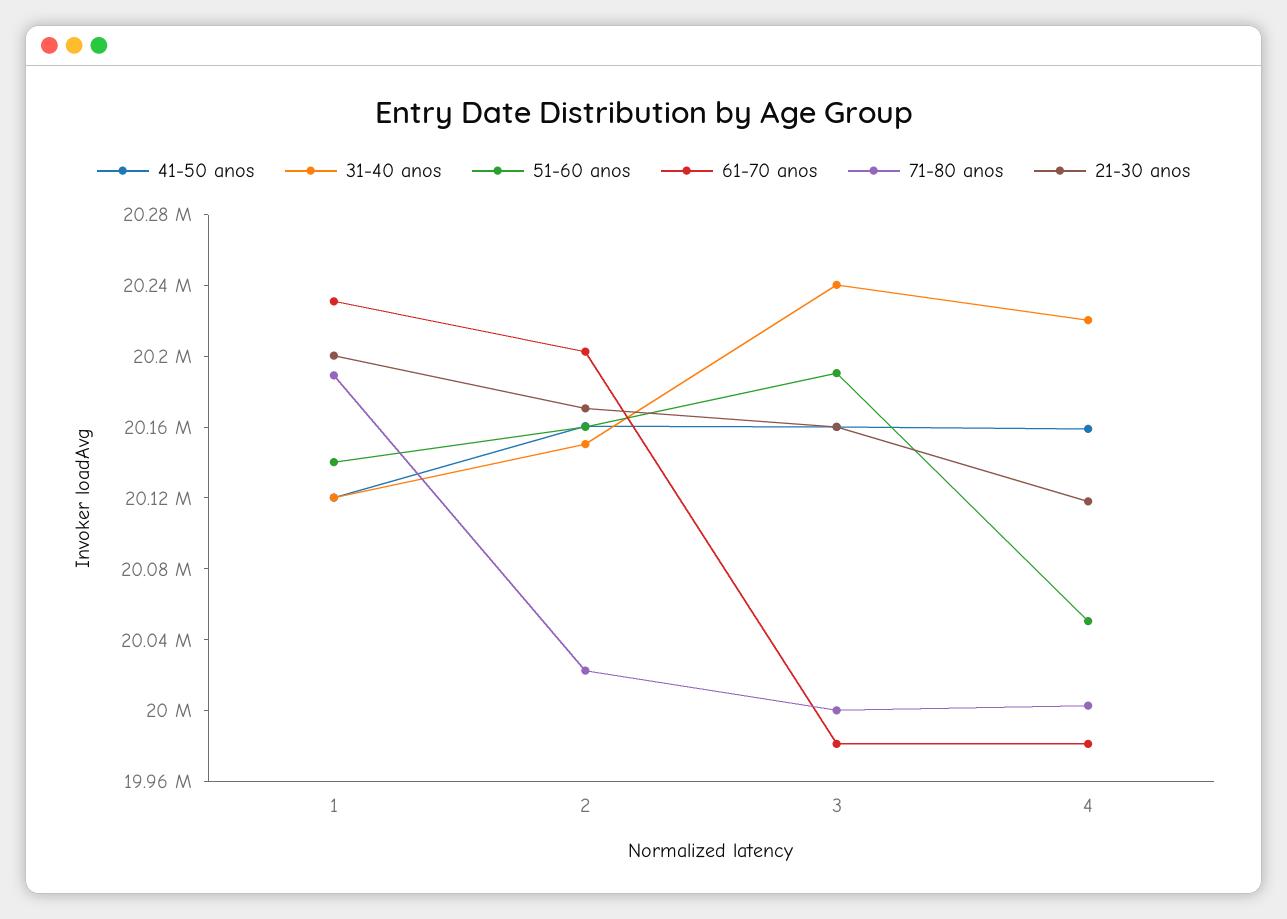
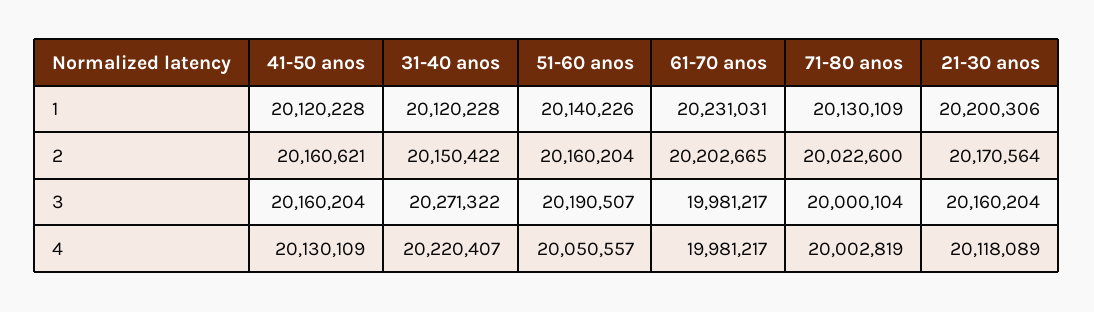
  {
    "41-50 anos": {
      "1": 20120228,
      "2": 20160621,
      "3": 20160204,
-     "4": 20160000
+     "4": 20130109
    },
    "31-40 anos": {
      "1": 20120228,
      "2": 20150422,
-     "3": 20240000,
+     "3": 20271322,
      "4": 20220407
    },
    "51-60 anos": {
      "1": 20140226,
      "2": 20160204,
      "3": 20190507,
      "4": 20050557
    },
    "61-70 anos": {
      "1": 20231031,
      "2": 20202665,
      "3": 19981217,
      "4": 19981217
    },
    "71-80 anos": {
-     "1": 20190000,
+     "1": 20130109,
      "2": 20022600,
      "3": 20000104,
      "4": 20002819
    },
    "21-30 anos": {
      "1": 20200306,
      "2": 20170564,
      "3": 20160204,
      "4": 20118089
    }
  }

